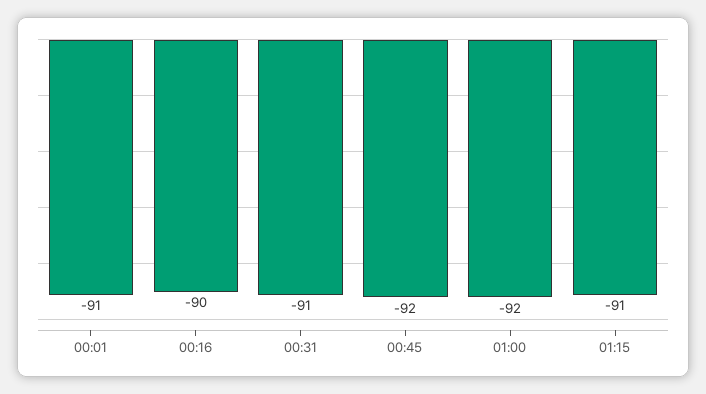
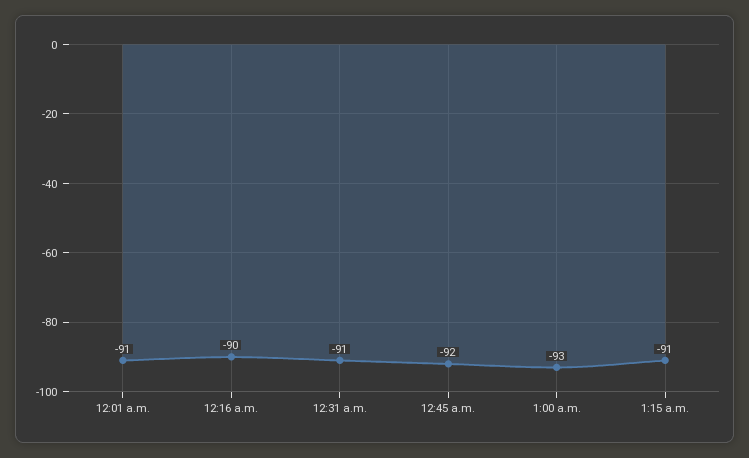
  {
    "00:01": -91,
    "00:16": -90,
    "00:31": -91,
    "00:45": -92,
-   "01:00": -92,
+   "01:00": -93,
    "01:15": -91
  }

